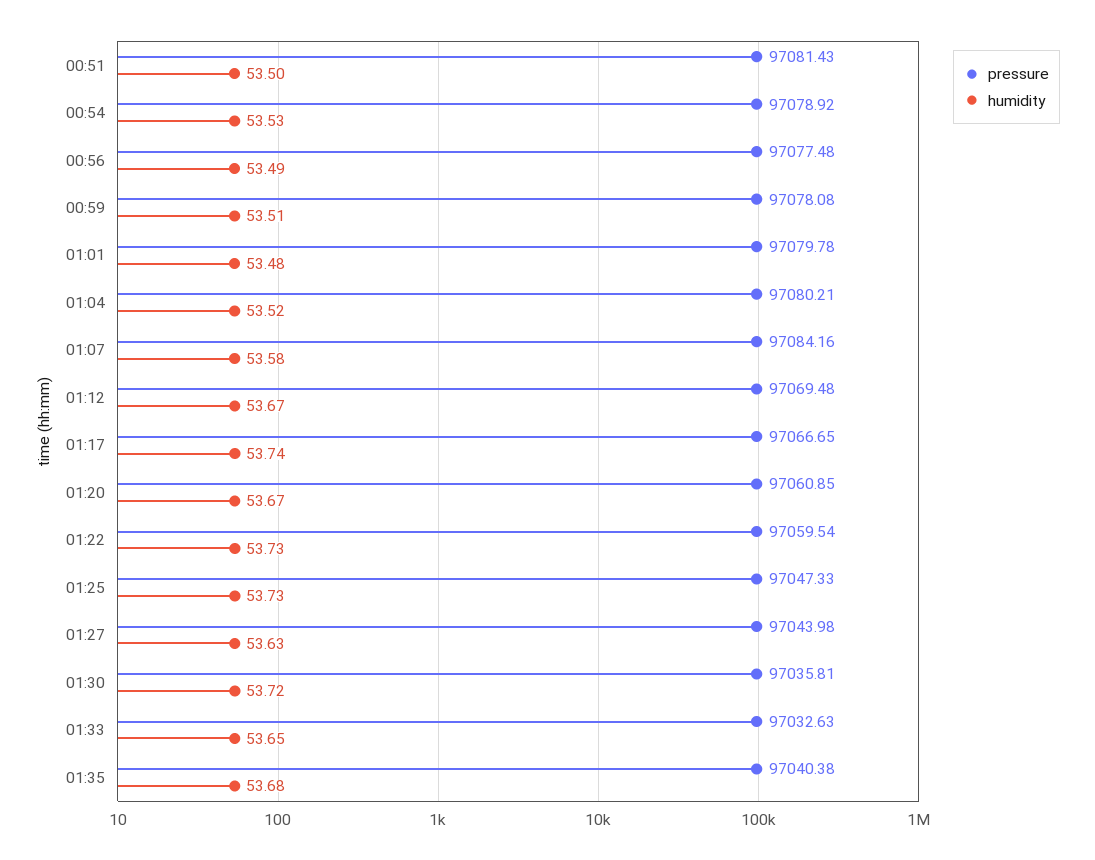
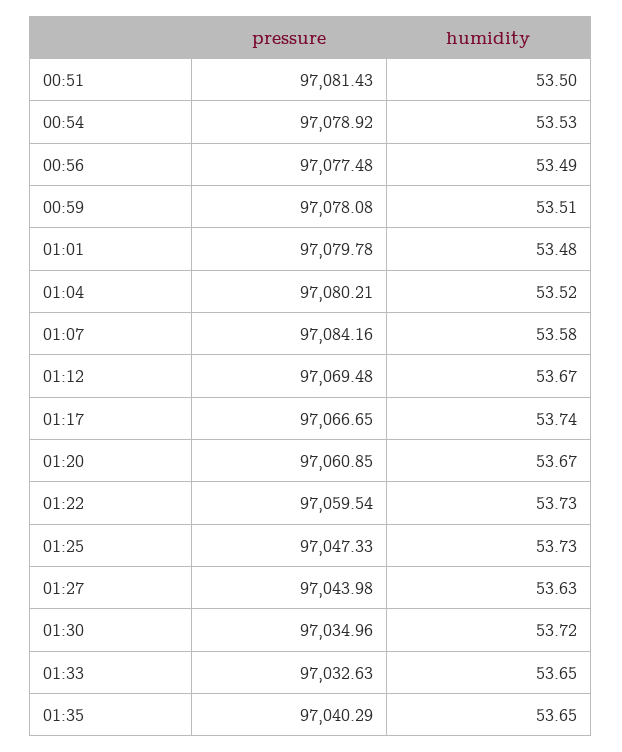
  {
    "pressure": {
      "00:51": 97081.43,
      "00:54": 97078.92,
      "00:56": 97077.48,
      "00:59": 97078.08,
      "01:01": 97079.78,
      "01:04": 97080.21,
      "01:07": 97084.16,
      "01:12": 97069.48,
      "01:17": 97066.65,
      "01:20": 97060.85,
      "01:22": 97059.54,
      "01:25": 97047.33,
      "01:27": 97043.98,
-     "01:30": 97035.81,
+     "01:30": 97034.96,
      "01:33": 97032.63,
-     "01:35": 97040.38
+     "01:35": 97040.29
    },
    "humidity": {
      "00:51": 53.5,
      "00:54": 53.53,
      "00:56": 53.49,
      "00:59": 53.51,
      "01:01": 53.48,
      "01:04": 53.52,
      "01:07": 53.58,
      "01:12": 53.67,
      "01:17": 53.74,
      "01:20": 53.67,
      "01:22": 53.73,
      "01:25": 53.73,
      "01:27": 53.63,
      "01:30": 53.72,
      "01:33": 53.65,
-     "01:35": 53.68
+     "01:35": 53.65
    }
  }

